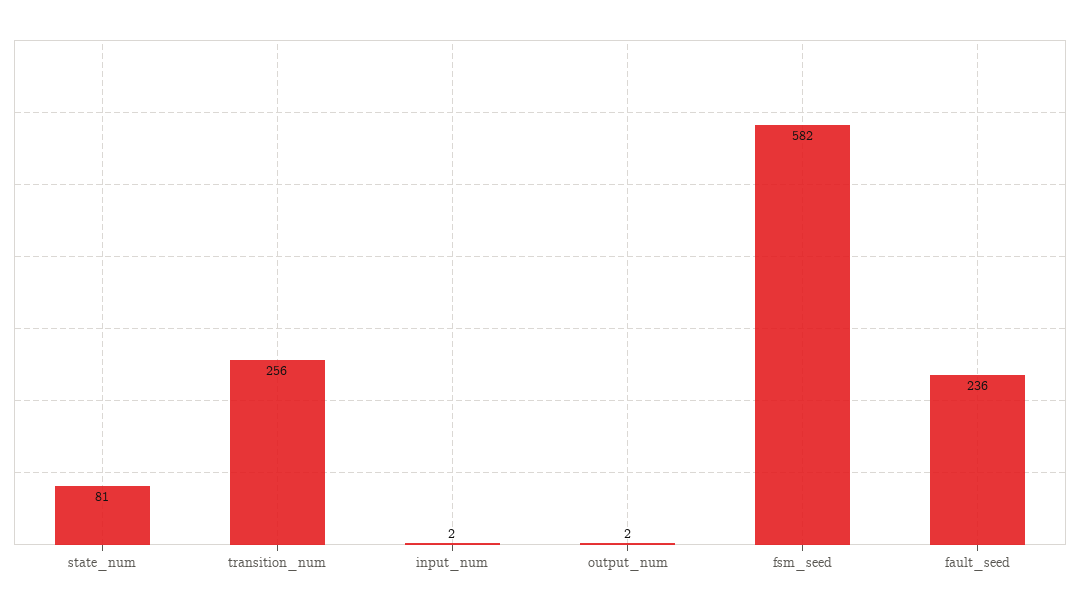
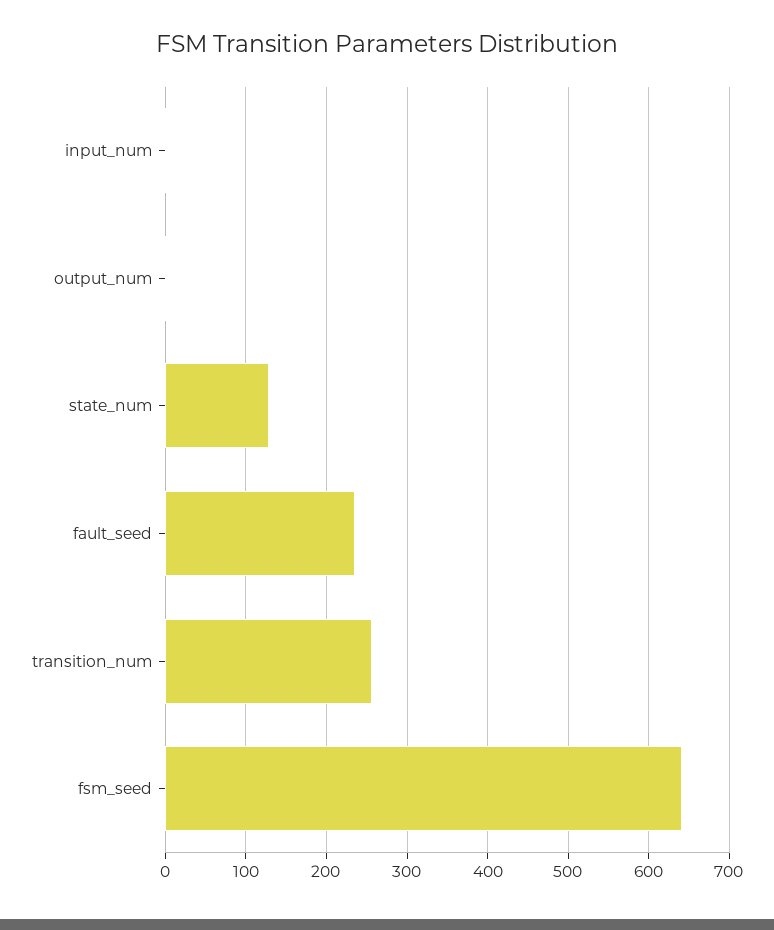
  {
-   "state_num": 81,
+   "state_num": 130,
    "transition_num": 256,
    "input_num": 2,
    "output_num": 2,
-   "fsm_seed": 582,
+   "fsm_seed": 640,
    "fault_seed": 236
  }

